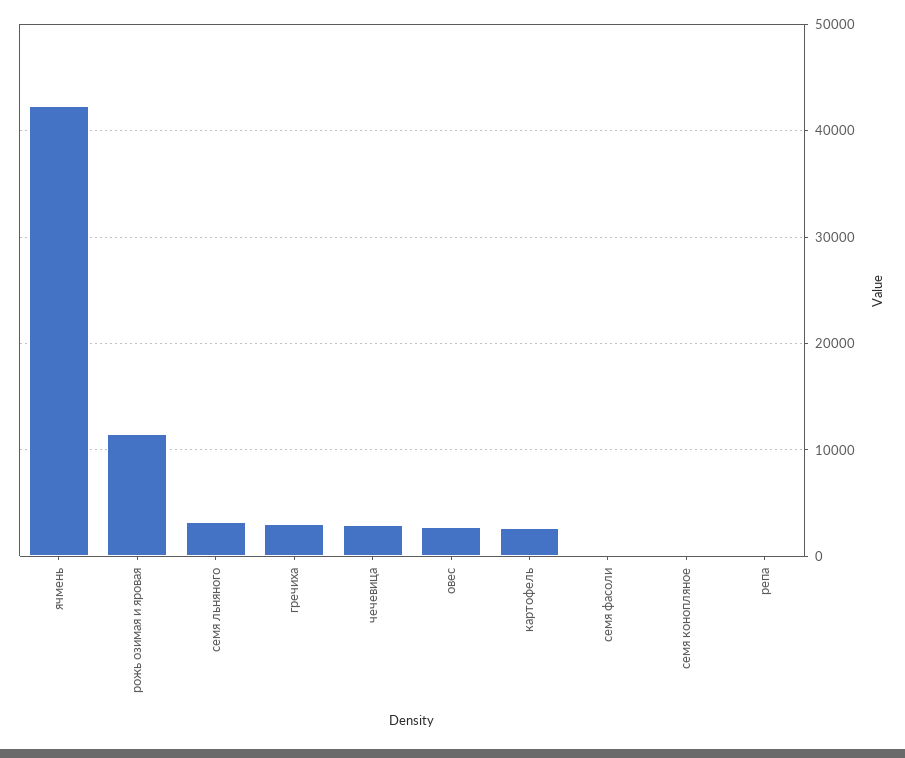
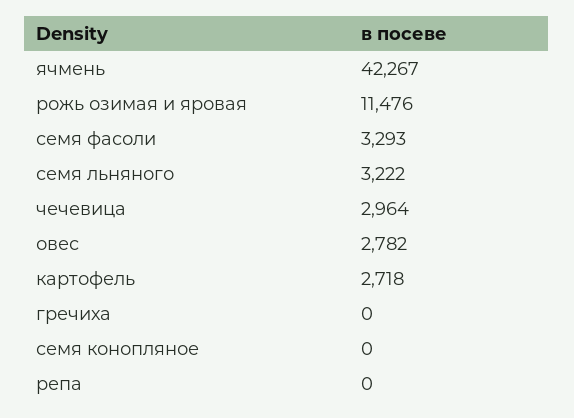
  {
    "ячмень": 42267,
    "рожь озимая и яровая": 11476,
    "семя льняного": 3222,
-   "гречиха": 3000,
+   "гречиха": 0,
    "чечевица": 2964,
    "овес": 2782,
    "картофель": 2718,
-   "семя фасоли": 0,
+   "семя фасоли": 3293,
    "семя конопляное": 0,
    "репа": 0
  }

